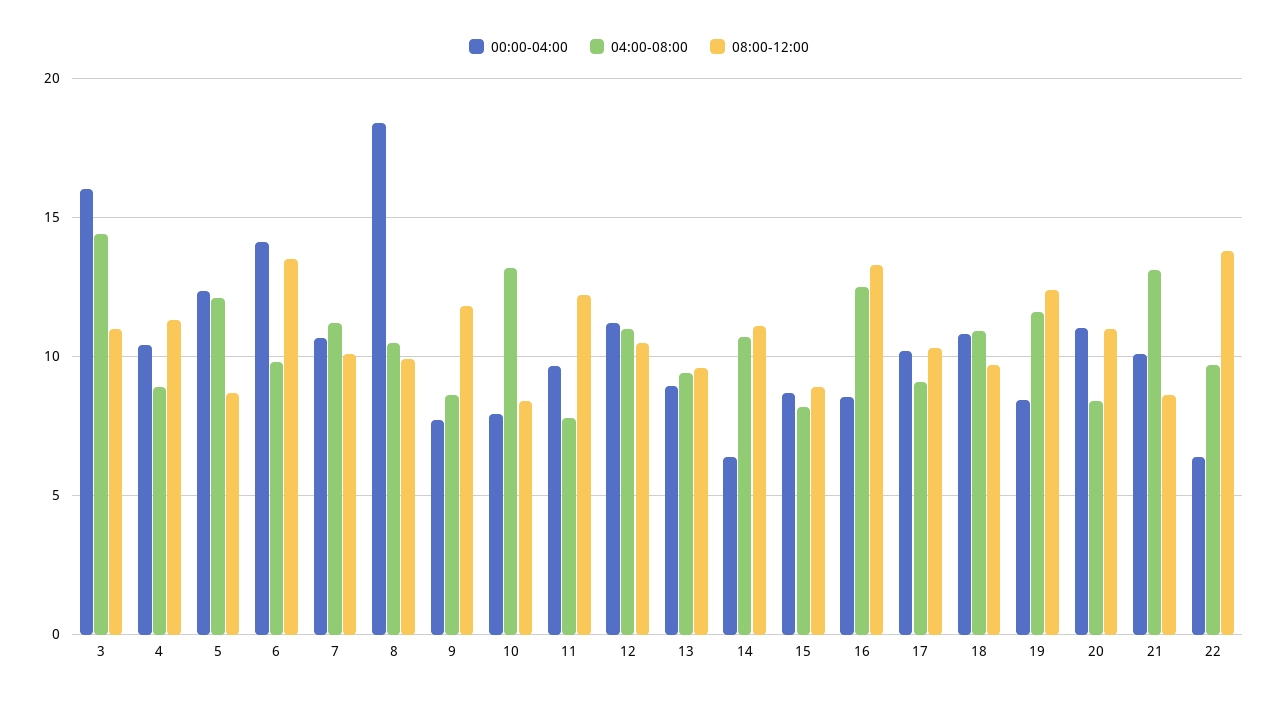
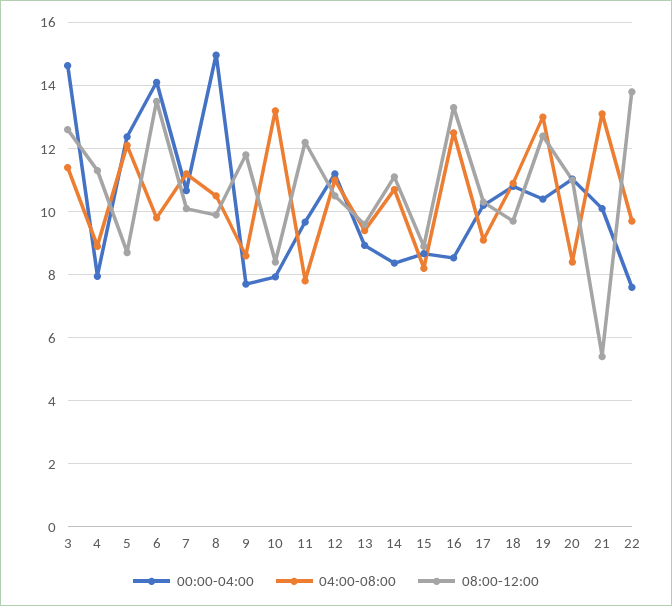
  {
    "00:00-04:00": {
-     "3": 16,
+     "3": 14.6,
-     "4": 10.5,
+     "4": 8,
      "5": 12.4,
      "6": 14.2,
      "7": 10.6,
-     "8": 18.5,
+     "8": 15,
      "9": 7.8,
      "10": 8,
      "11": 9.6,
      "12": 11.2,
      "13": 9,
-     "14": 6.5,
+     "14": 8.4,
      "15": 8.6,
      "16": 8.6,
      "17": 10.2,
      "18": 10.8,
-     "19": 8.5,
+     "19": 10.4,
      "20": 11,
      "21": 10.2,
-     "22": 6.5
+     "22": 7.6
    },
    "04:00-08:00": {
-     "3": 14.5,
+     "3": 11.4,
      "4": 9,
      "5": 12.2,
      "6": 9.8,
      "7": 11.2,
      "8": 10.6,
      "9": 8.6,
      "10": 13.2,
      "11": 7.8,
      "12": 11,
      "13": 9.4,
      "14": 10.8,
      "15": 8.2,
      "16": 12.6,
      "17": 9.2,
      "18": 11,
-     "19": 11.5,
+     "19": 13,
      "20": 8.4,
      "21": 13.2,
      "22": 9.8
    },
    "08:00-12:00": {
-     "3": 11,
+     "3": 12.6,
      "4": 11.4,
      "5": 8.8,
      "6": 13.6,
      "7": 10.2,
      "8": 10,
      "9": 11.8,
      "10": 8.4,
      "11": 12.2,
      "12": 10.6,
      "13": 9.6,
      "14": 11.2,
      "15": 9,
      "16": 13.4,
      "17": 10.4,
      "18": 9.8,
      "19": 12.4,
      "20": 11,
-     "21": 8.5,
+     "21": 5.4,
      "22": 13.8
    }
  }

